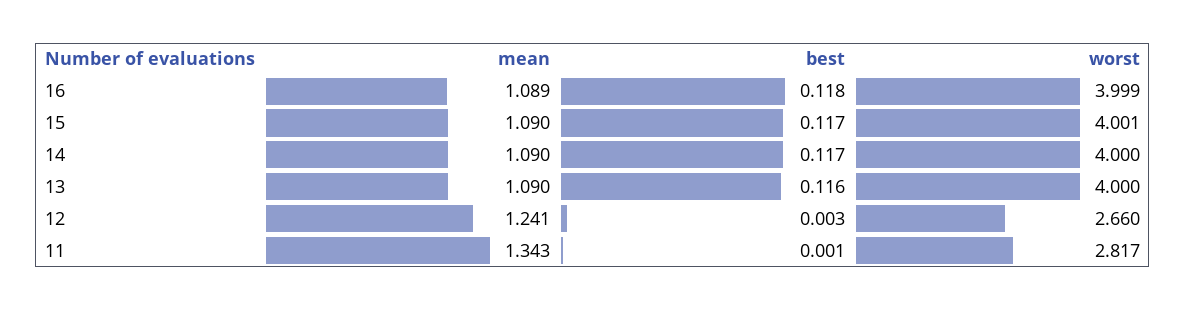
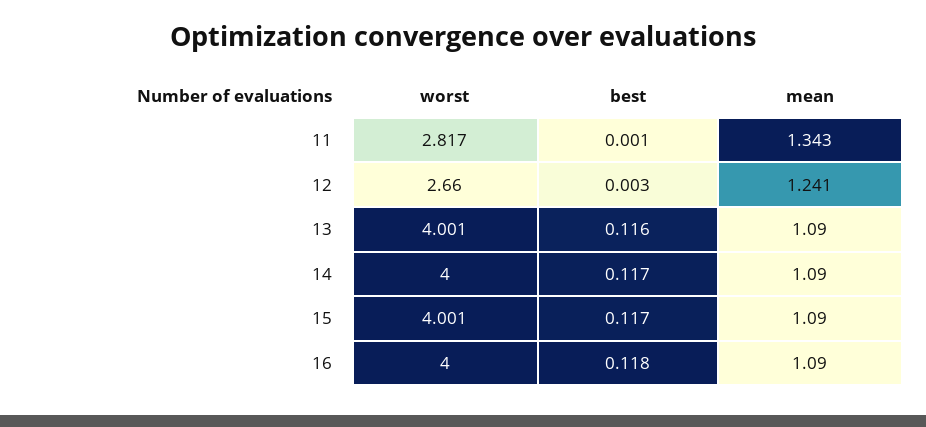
  {
    "mean": {
-     "16": 1.089,
+     "16": 1.09,
      "15": 1.09,
      "14": 1.09,
      "13": 1.09,
      "12": 1.241,
      "11": 1.343
    },
    "best": {
      "16": 0.118,
      "15": 0.117,
      "14": 0.117,
      "13": 0.116,
      "12": 0.003,
      "11": 0.001
    },
    "worst": {
-     "16": 3.999,
+     "16": 4,
      "15": 4.001,
      "14": 4,
-     "13": 4,
+     "13": 4.001,
      "12": 2.66,
      "11": 2.817
    }
  }

